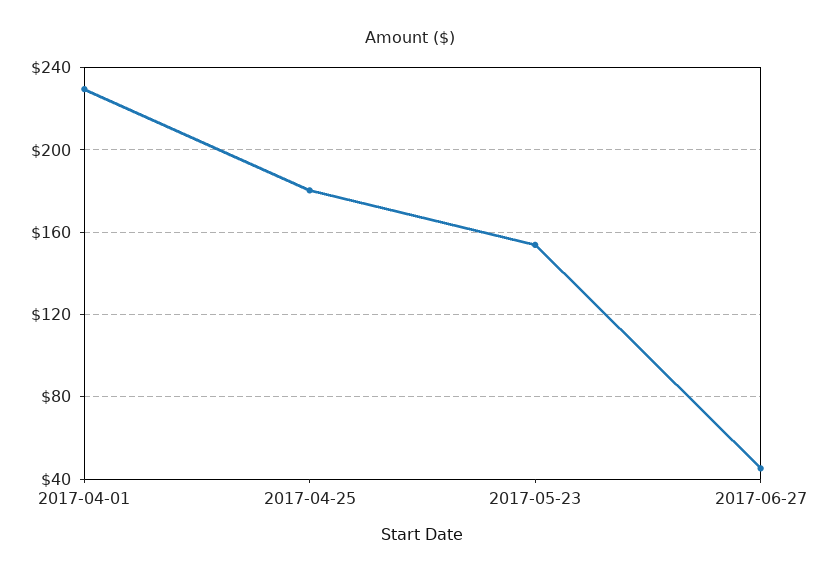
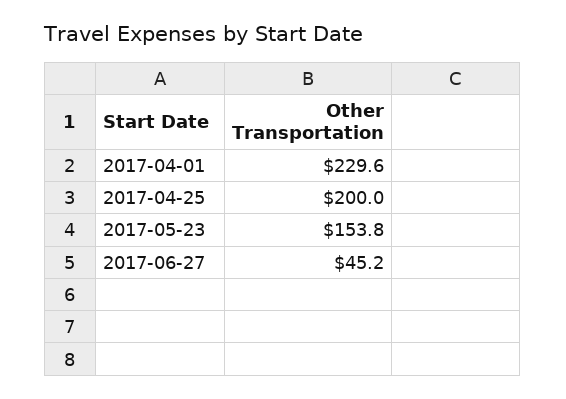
  {
    "2017-04-01": 229.6,
-   "2017-04-25": 180,
+   "2017-04-25": 200,
    "2017-05-23": 153.8,
    "2017-06-27": 45.2
  }

